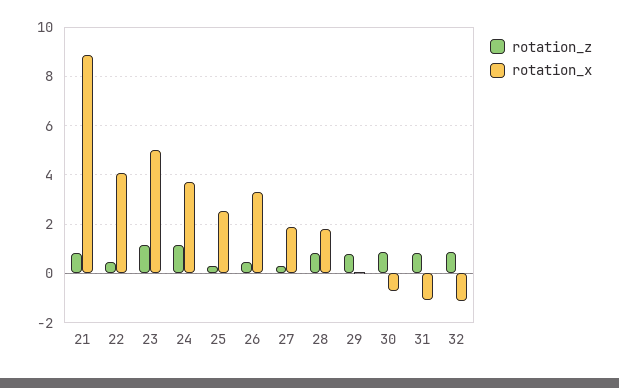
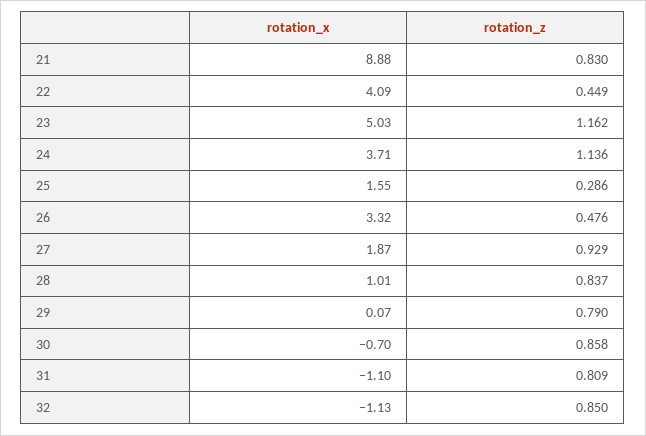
  {
    "rotation_z": {
      "21": 0.83,
      "22": 0.449,
      "23": 1.162,
      "24": 1.136,
      "25": 0.286,
      "26": 0.476,
-     "27": 0.25,
+     "27": 0.929,
      "28": 0.837,
      "29": 0.79,
      "30": 0.858,
      "31": 0.809,
      "32": 0.85
    },
    "rotation_x": {
      "21": 8.88,
      "22": 4.09,
      "23": 5.03,
      "24": 3.71,
-     "25": 2.5,
+     "25": 1.55,
      "26": 3.32,
      "27": 1.87,
-     "28": 1.75,
+     "28": 1.01,
      "29": 0.07,
      "30": -0.7,
      "31": -1.1,
      "32": -1.13
    }
  }

